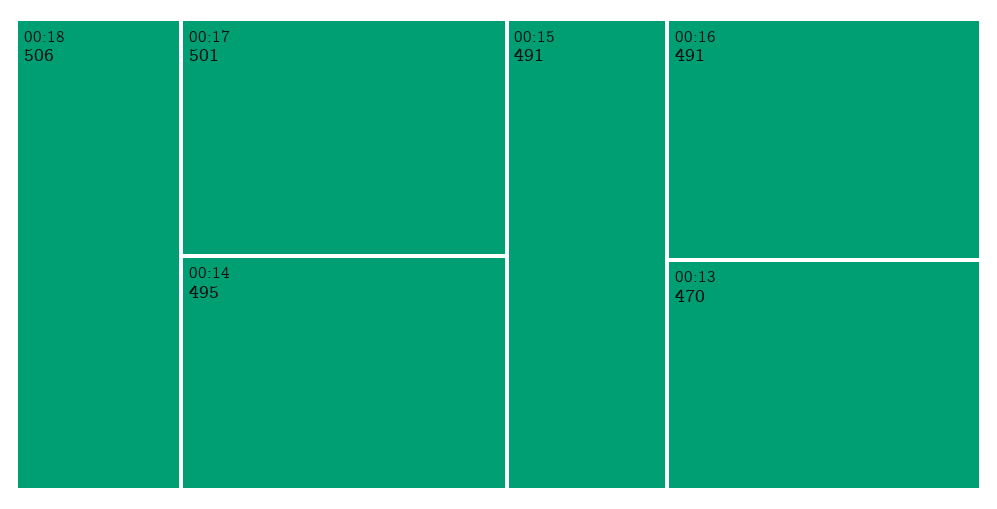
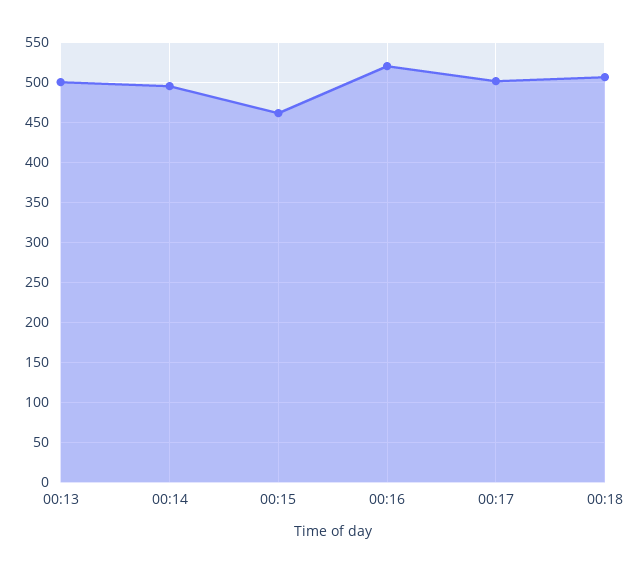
  {
    "00:18": 506,
    "00:17": 501,
    "00:14": 495,
-   "00:15": 491,
+   "00:15": 460,
-   "00:16": 491,
+   "00:16": 520,
-   "00:13": 470
+   "00:13": 500
  }

